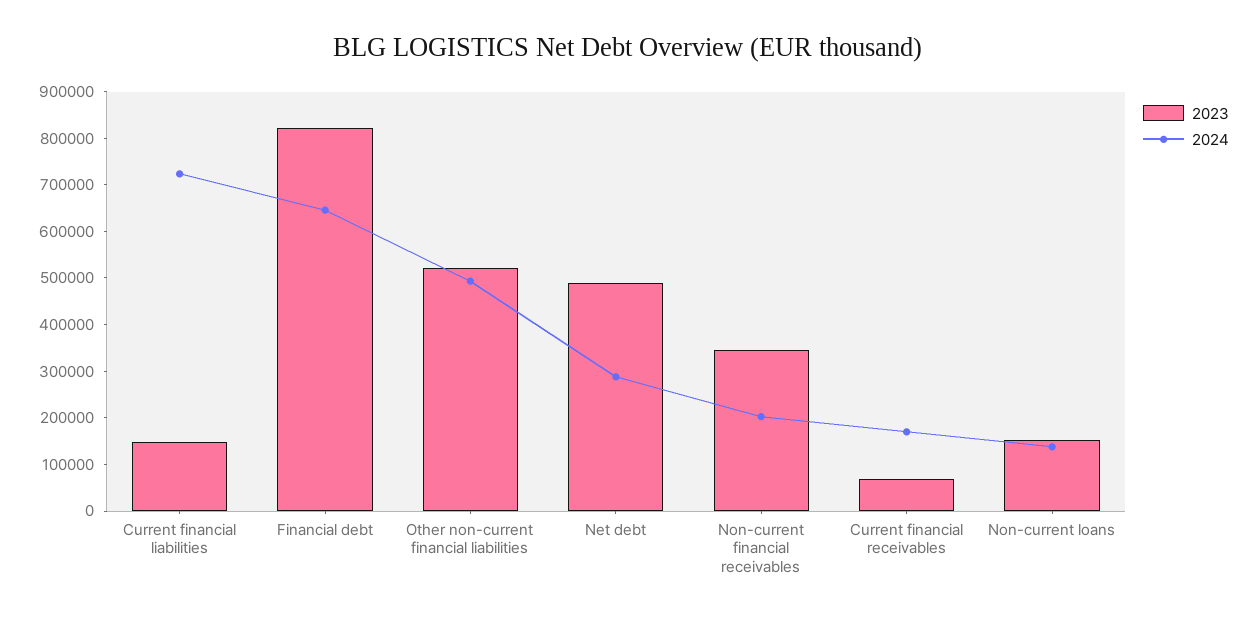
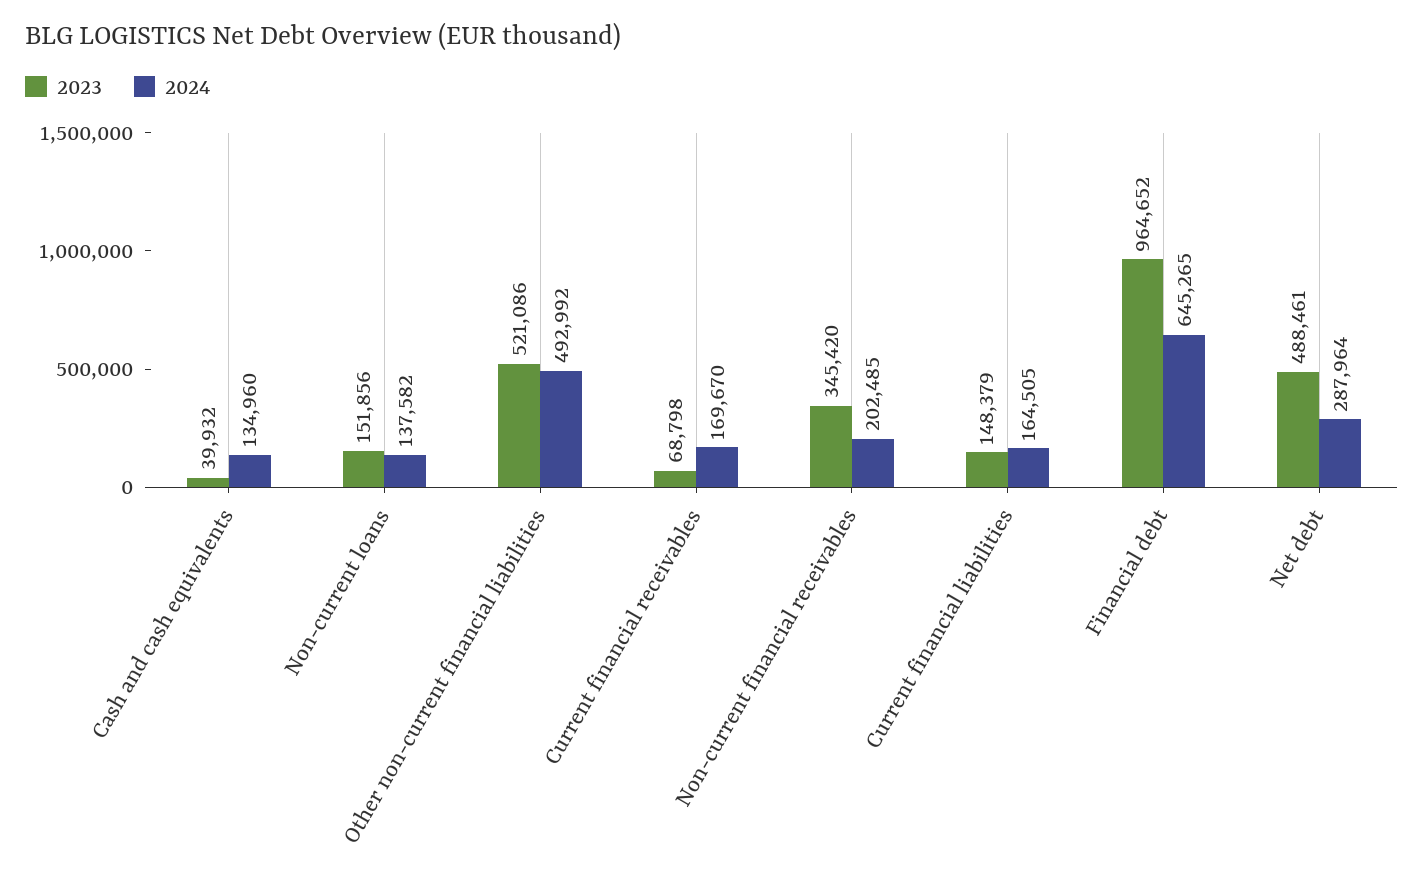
  {
    "2023": {
      "Current financial liabilities": 148379,
-     "Financial debt": 820000,
+     "Financial debt": 964652,
      "Other non-current financial liabilities": 521086,
      "Net debt": 488461,
      "Non-current financial receivables": 345420,
      "Current financial receivables": 68798,
-     "Non-current loans": 151856
+     "Non-current loans": 151856,
+     "Cash and cash equivalents": 39932
    },
    "2024": {
-     "Current financial liabilities": 720000,
+     "Current financial liabilities": 164505,
      "Financial debt": 645265,
      "Other non-current financial liabilities": 492992,
      "Net debt": 287964,
      "Non-current financial receivables": 202485,
      "Current financial receivables": 169670,
-     "Non-current loans": 137582
+     "Non-current loans": 137582,
+     "Cash and cash equivalents": 134960
    }
  }

